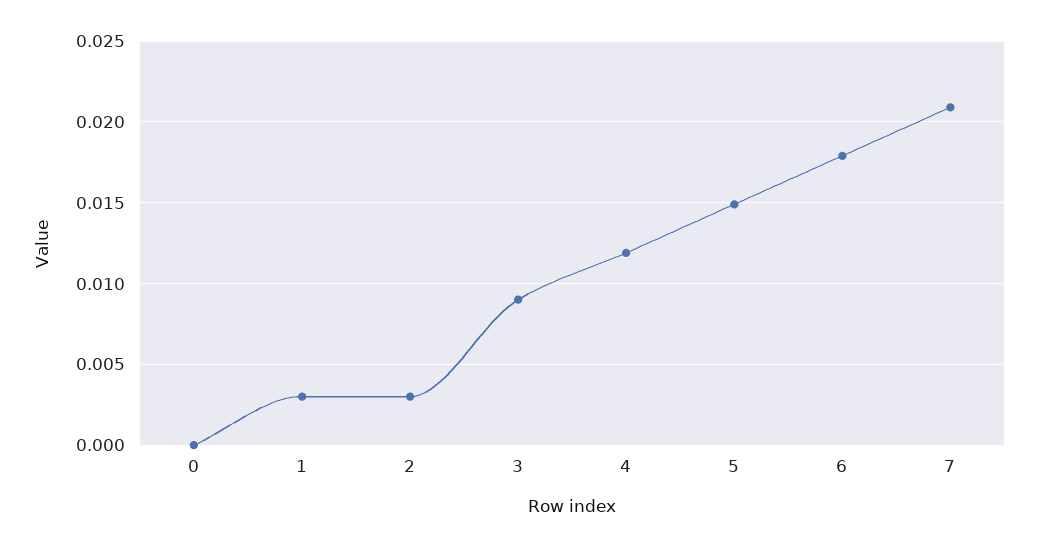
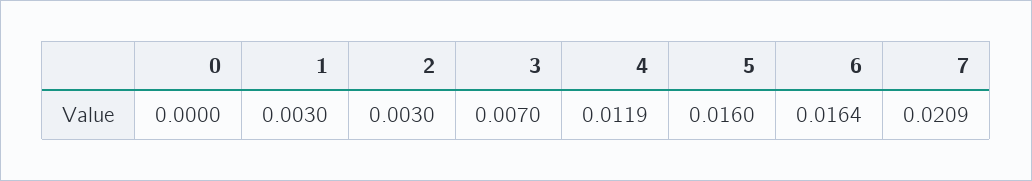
  {
    "0": 0,
    "1": 0.003,
    "2": 0.003,
-   "3": 0.009,
+   "3": 0.007,
    "4": 0.0119,
-   "5": 0.015,
+   "5": 0.016,
-   "6": 0.018,
+   "6": 0.0164,
    "7": 0.0209
  }

